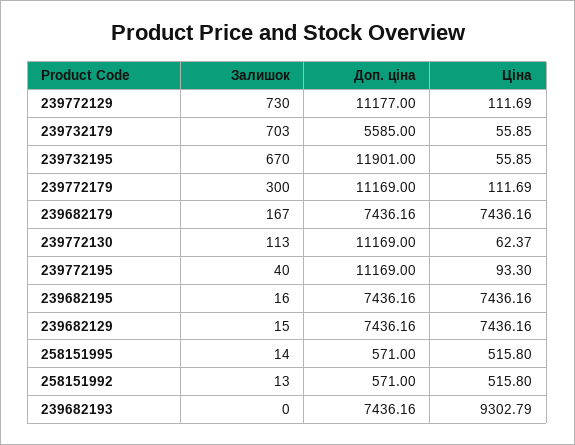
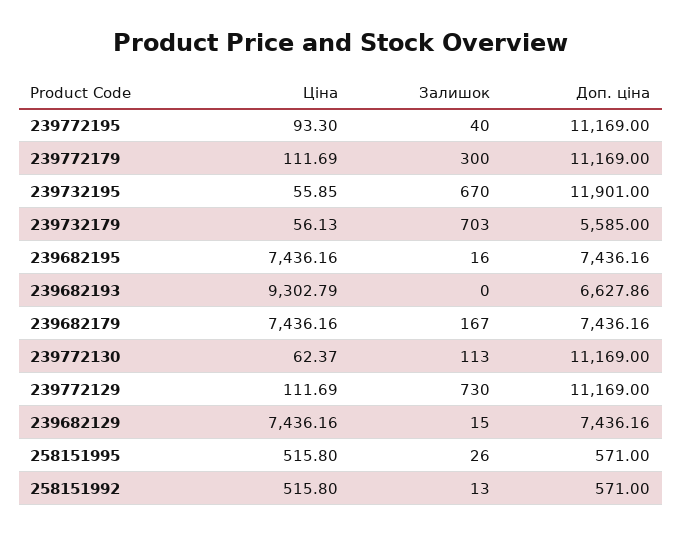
  {
    "Залишок": {
      "239772129": 730,
      "239732179": 703,
      "239732195": 670,
      "239772179": 300,
      "239682179": 167,
      "239772130": 113,
      "239772195": 40,
      "239682195": 16,
      "239682129": 15,
-     "258151995": 14,
+     "258151995": 26,
      "258151992": 13,
      "239682193": 0
    },
    "Доп. ціна": {
-     "239772129": 11177,
+     "239772129": 11169,
      "239732179": 5585,
      "239732195": 11901,
      "239772179": 11169,
      "239682179": 7436.16,
      "239772130": 11169,
      "239772195": 11169,
      "239682195": 7436.16,
      "239682129": 7436.16,
      "258151995": 571,
      "258151992": 571,
-     "239682193": 7436.16
+     "239682193": 6627.86
    },
    "Ціна": {
      "239772129": 111.69,
-     "239732179": 55.85,
+     "239732179": 56.13,
      "239732195": 55.85,
      "239772179": 111.69,
      "239682179": 7436.16,
      "239772130": 62.37,
      "239772195": 93.3,
      "239682195": 7436.16,
      "239682129": 7436.16,
      "258151995": 515.8,
      "258151992": 515.8,
      "239682193": 9302.79
    }
  }

